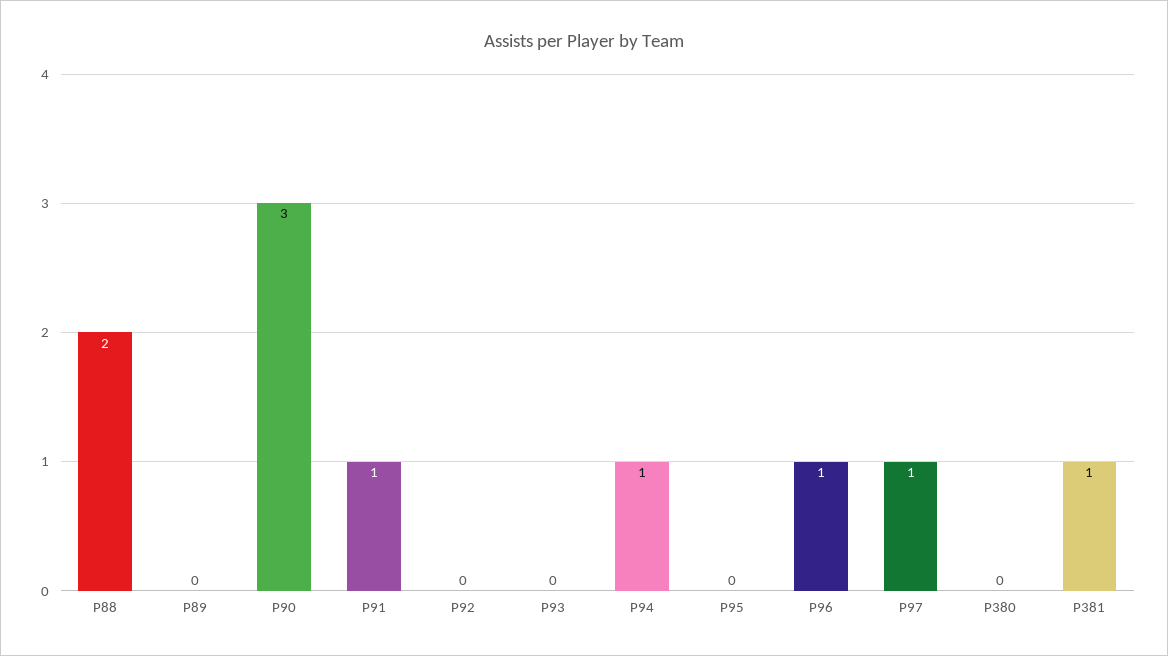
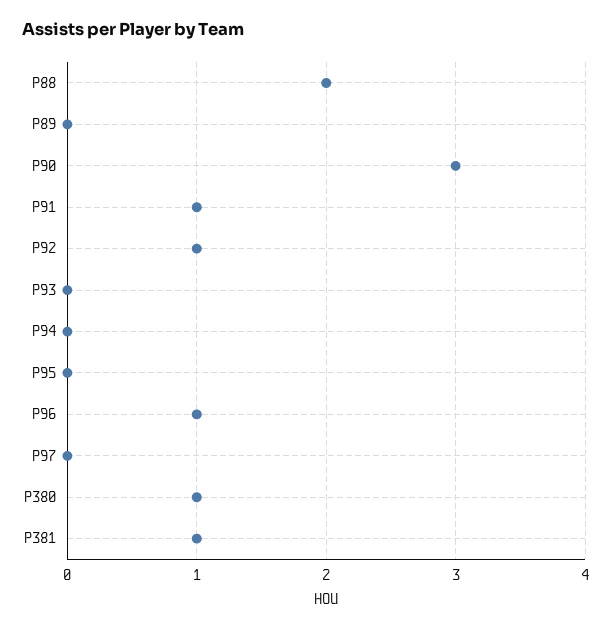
  {
    "P88": 2,
    "P89": 0,
    "P90": 3,
    "P91": 1,
-   "P92": 0,
+   "P92": 1,
    "P93": 0,
-   "P94": 1,
+   "P94": 0,
    "P95": 0,
    "P96": 1,
-   "P97": 1,
+   "P97": 0,
-   "P380": 0,
+   "P380": 1,
    "P381": 1
  }

